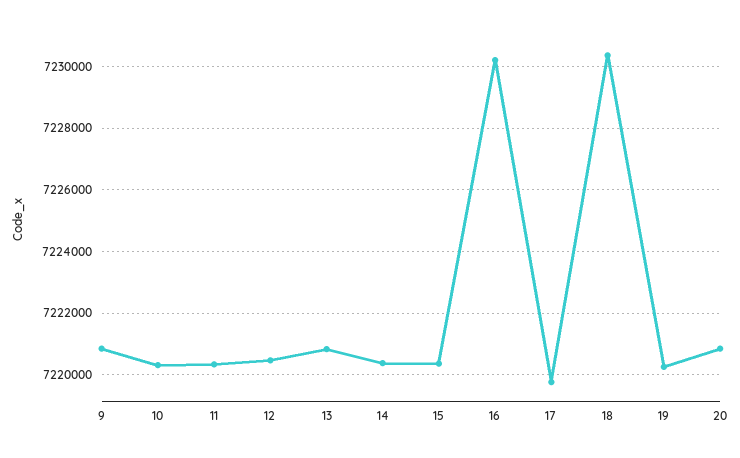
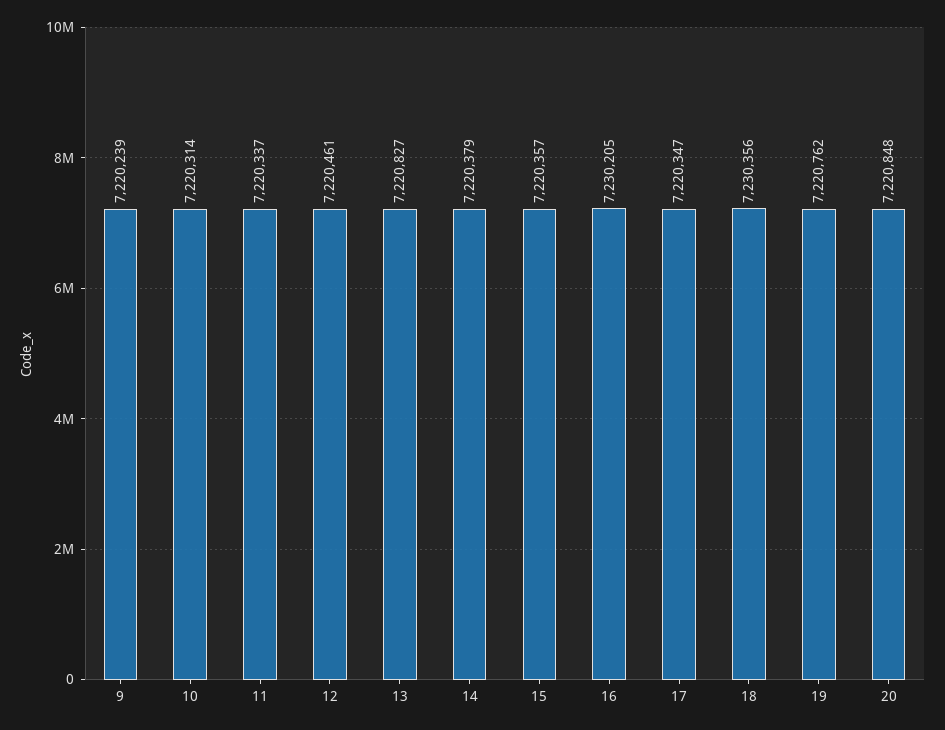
  {
-   "9": 7220800,
+   "9": 7220239,
    "10": 7220314,
    "11": 7220337,
    "12": 7220461,
    "13": 7220827,
    "14": 7220379,
    "15": 7220357,
    "16": 7230205,
-   "17": 7219800,
+   "17": 7220347,
    "18": 7230356,
-   "19": 7220200,
+   "19": 7220762,
    "20": 7220848
  }

